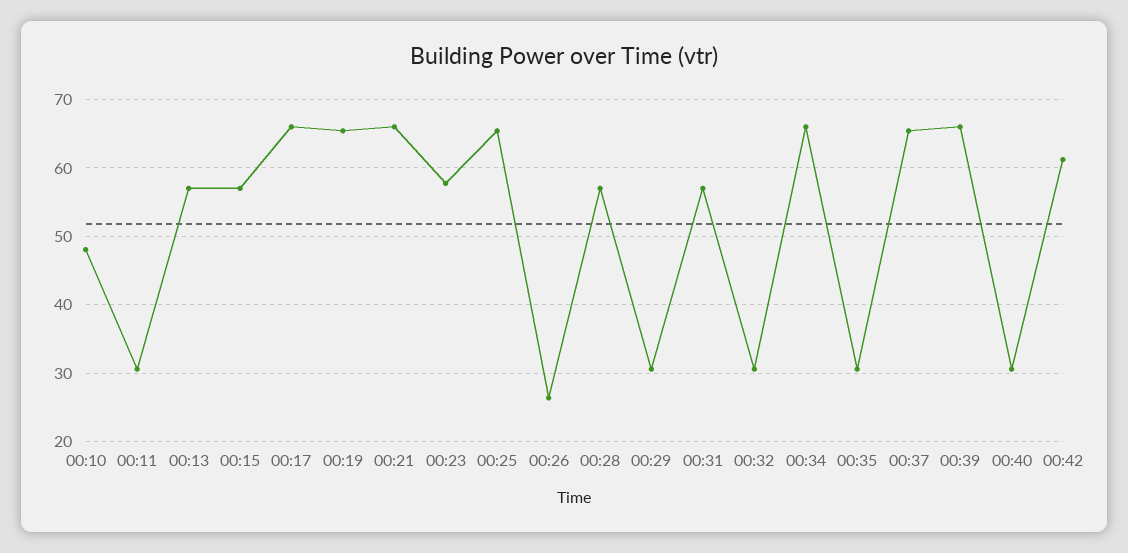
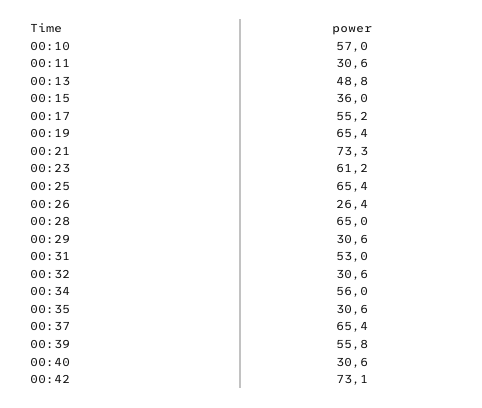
  {
-   "00:10": 48,
+   "00:10": 57,
    "00:11": 30.6,
-   "00:13": 57,
+   "00:13": 48.8,
-   "00:15": 57,
+   "00:15": 36,
-   "00:17": 66,
+   "00:17": 55.2,
    "00:19": 65.4,
-   "00:21": 66,
+   "00:21": 73.3,
-   "00:23": 58,
+   "00:23": 61.2,
    "00:25": 65.4,
    "00:26": 26.4,
-   "00:28": 57,
+   "00:28": 65,
    "00:29": 30.6,
-   "00:31": 57,
+   "00:31": 53,
    "00:32": 30.6,
-   "00:34": 66,
+   "00:34": 56,
    "00:35": 30.6,
    "00:37": 65.4,
-   "00:39": 66,
+   "00:39": 55.8,
    "00:40": 30.6,
-   "00:42": 61
+   "00:42": 73.1
  }

